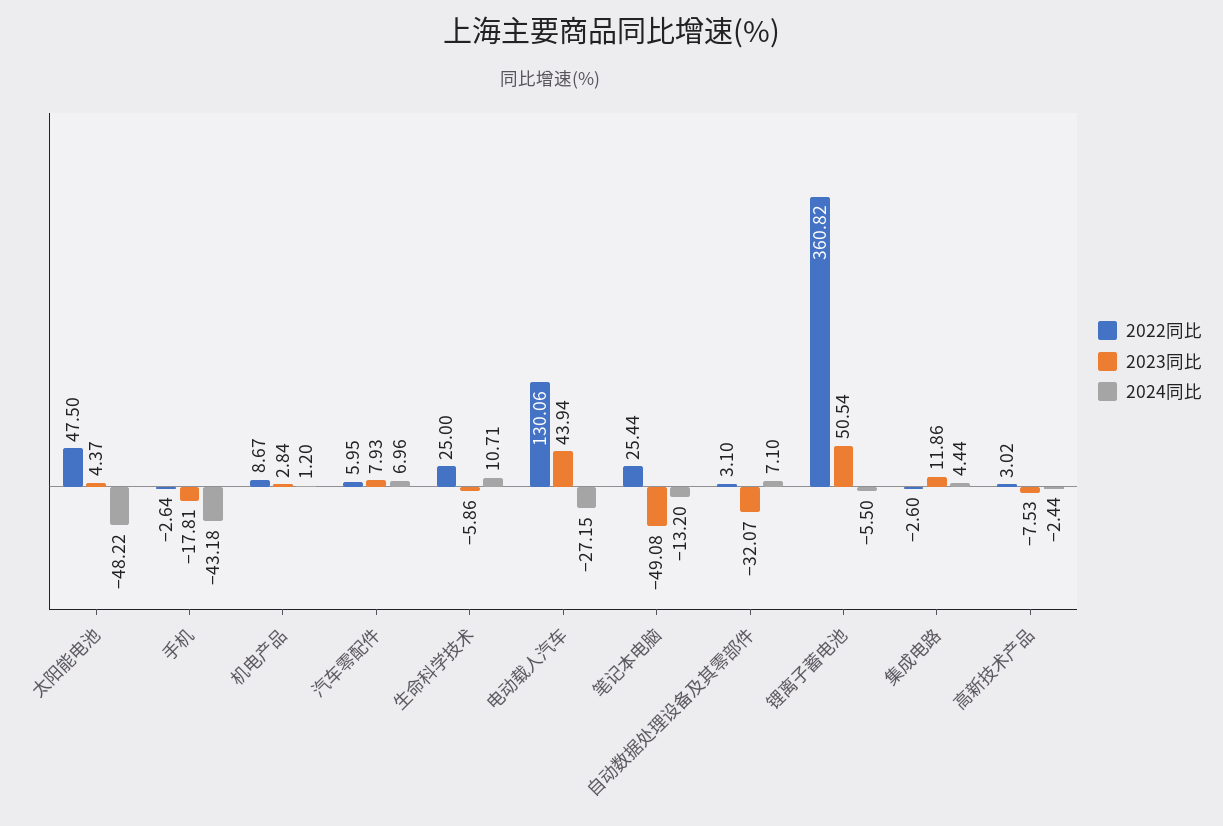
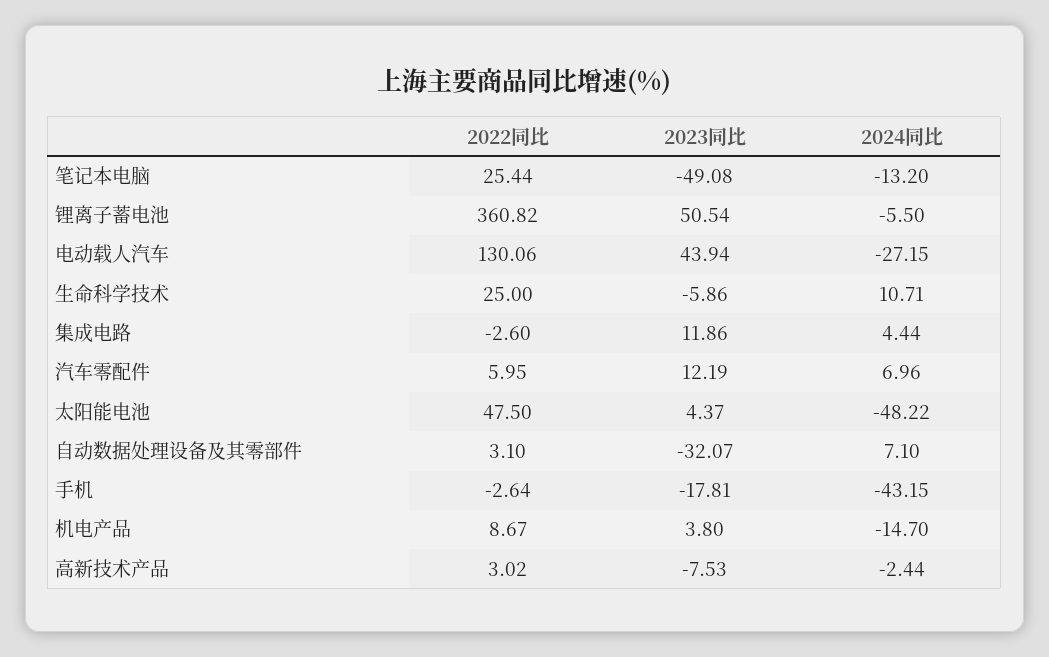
  {
    "2022同比": {
      "太阳能电池": 47.5,
      "手机": -2.64,
      "机电产品": 8.67,
      "汽车零配件": 5.95,
      "生命科学技术": 25,
      "电动载人汽车": 130.06,
      "笔记本电脑": 25.44,
      "自动数据处理设备及其零部件": 3.1,
      "锂离子蓄电池": 360.82,
      "集成电路": -2.6,
      "高新技术产品": 3.02
    },
    "2023同比": {
      "太阳能电池": 4.37,
      "手机": -17.81,
-     "机电产品": 2.84,
+     "机电产品": 3.8,
-     "汽车零配件": 7.93,
+     "汽车零配件": 12.19,
      "生命科学技术": -5.86,
      "电动载人汽车": 43.94,
      "笔记本电脑": -49.08,
      "自动数据处理设备及其零部件": -32.07,
      "锂离子蓄电池": 50.54,
      "集成电路": 11.86,
      "高新技术产品": -7.53
    },
    "2024同比": {
      "太阳能电池": -48.22,
-     "手机": -43.18,
+     "手机": -43.15,
-     "机电产品": 1.2,
+     "机电产品": -14.7,
      "汽车零配件": 6.96,
      "生命科学技术": 10.71,
      "电动载人汽车": -27.15,
      "笔记本电脑": -13.2,
      "自动数据处理设备及其零部件": 7.1,
      "锂离子蓄电池": -5.5,
      "集成电路": 4.44,
      "高新技术产品": -2.44
    }
  }

